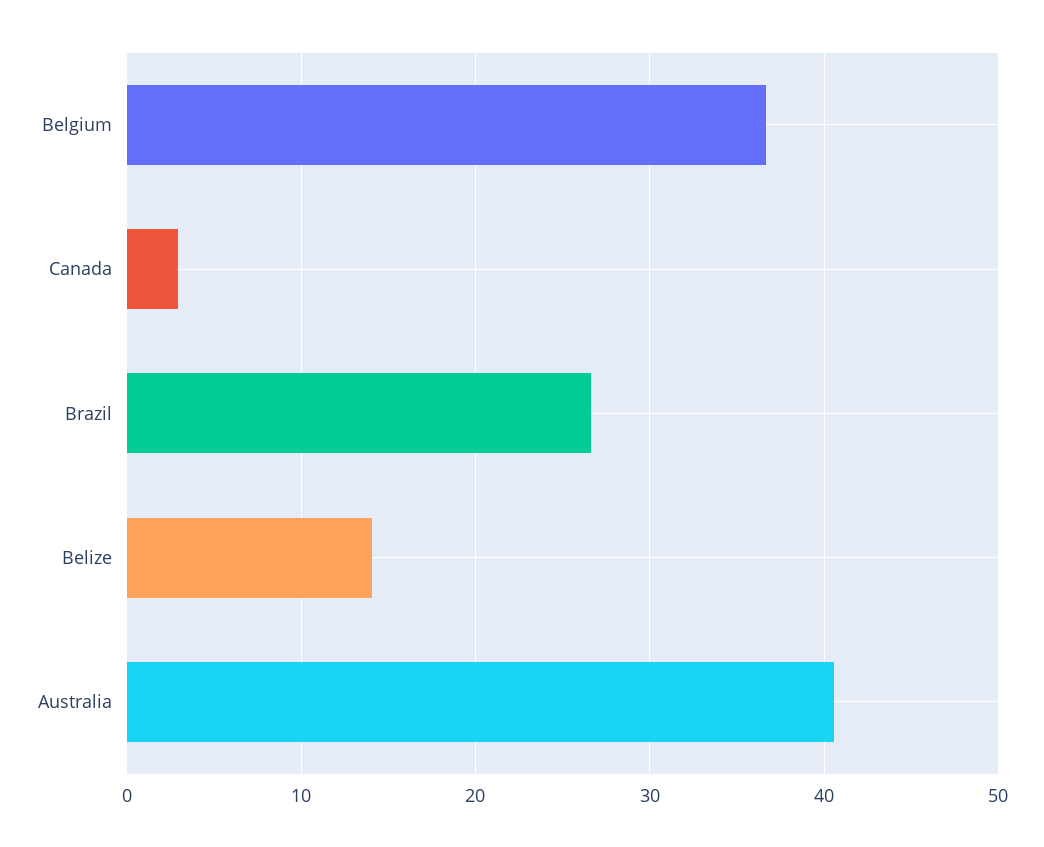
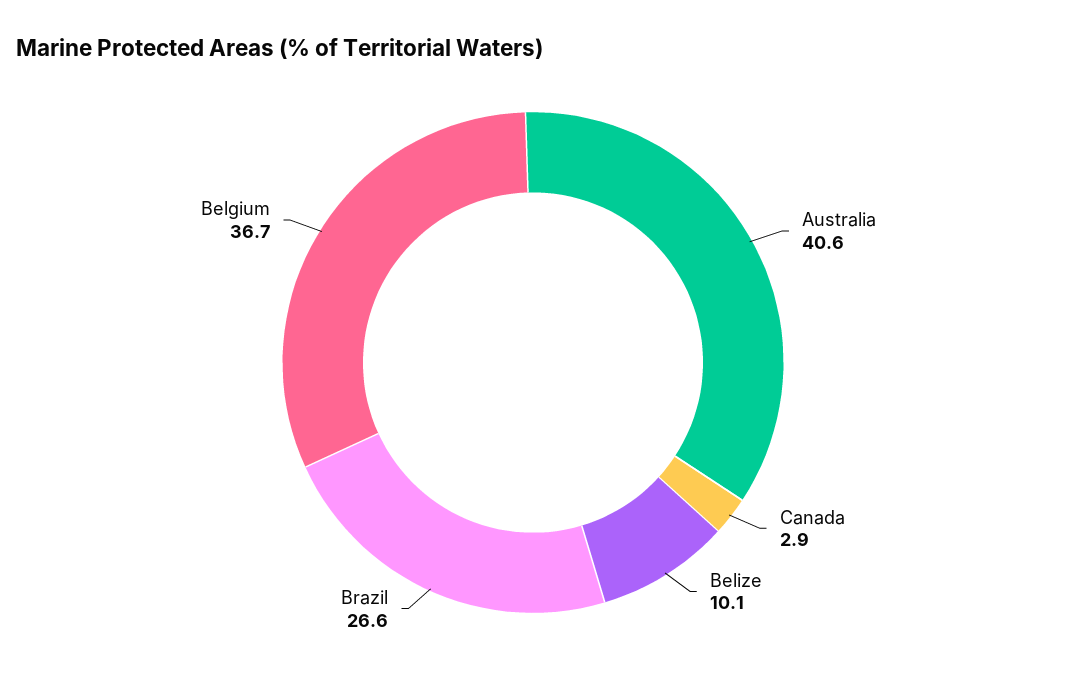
  {
    "Belgium": 36.7,
    "Canada": 2.9,
    "Brazil": 26.6,
-   "Belize": 14,
+   "Belize": 10.1,
    "Australia": 40.6
  }

